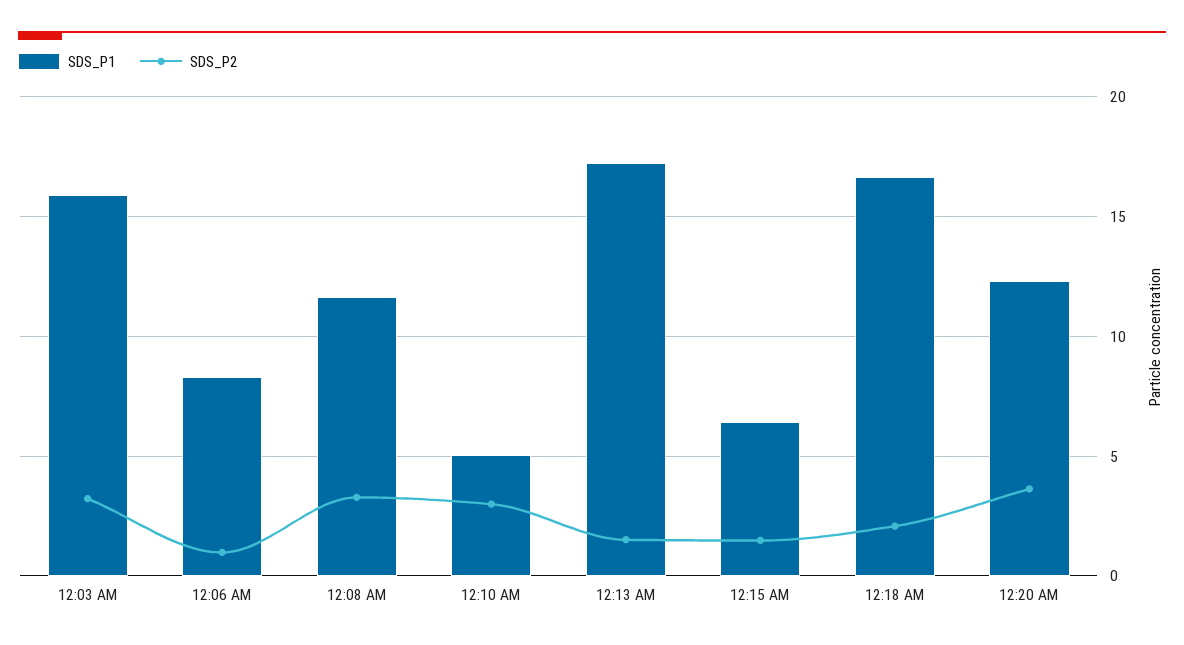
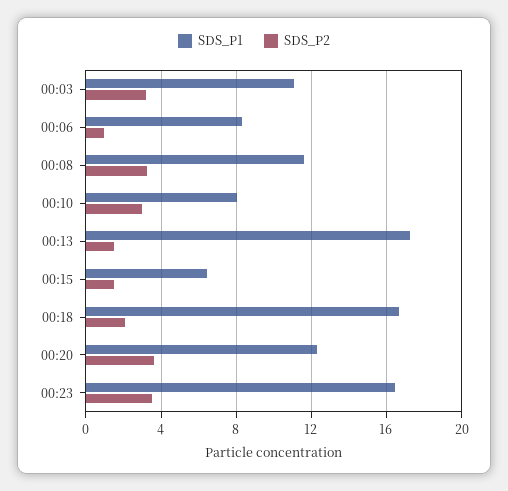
  {
    "SDS_P1": {
-     "12:03 AM": 16,
+     "12:03 AM": 11,
      "12:06 AM": 8.5,
      "12:08 AM": 11.5,
-     "12:10 AM": 5,
+     "12:10 AM": 8,
      "12:13 AM": 17,
      "12:15 AM": 6.5,
      "12:18 AM": 16.5,
-     "12:20 AM": 12.5
+     "12:20 AM": 12.5,
+     "00:23": 16.5
    },
    "SDS_P2": {
      "12:03 AM": 3,
      "12:06 AM": 1,
      "12:08 AM": 3.5,
      "12:10 AM": 3,
      "12:13 AM": 1.5,
      "12:15 AM": 1.5,
      "12:18 AM": 2,
-     "12:20 AM": 3.5
+     "12:20 AM": 3.5,
+     "00:23": 3.5
    }
  }

